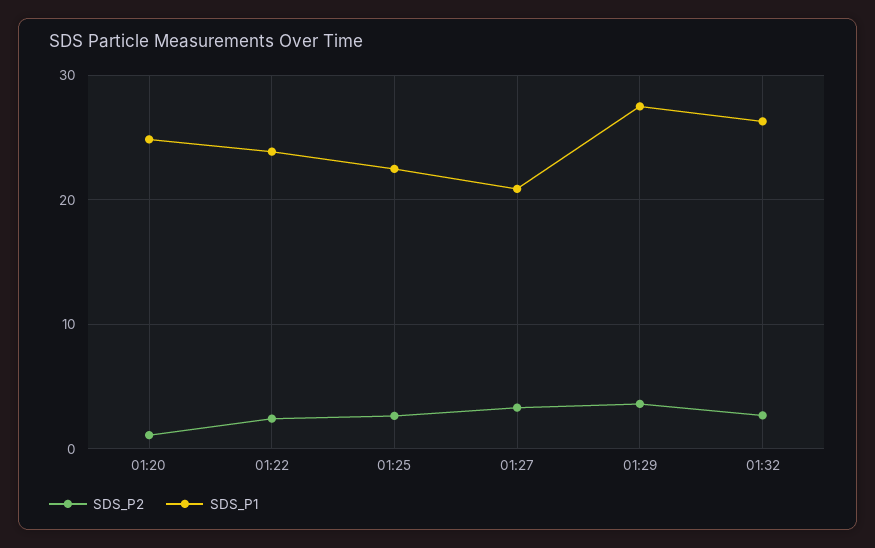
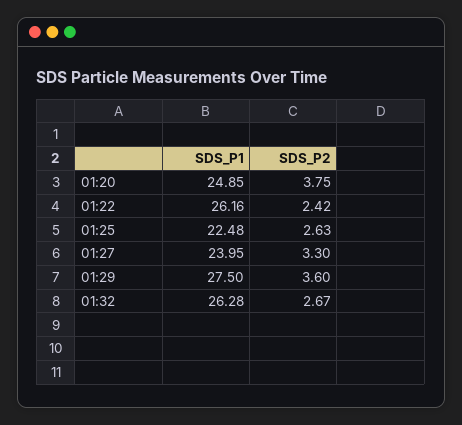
  {
    "SDS_P2": {
-     "01:20": 1,
+     "01:20": 3.75,
      "01:22": 2.42,
      "01:25": 2.63,
      "01:27": 3.3,
      "01:29": 3.6,
      "01:32": 2.67
    },
    "SDS_P1": {
      "01:20": 24.85,
-     "01:22": 24,
+     "01:22": 26.16,
      "01:25": 22.48,
-     "01:27": 21,
+     "01:27": 23.95,
      "01:29": 27.5,
      "01:32": 26.28
    }
  }

